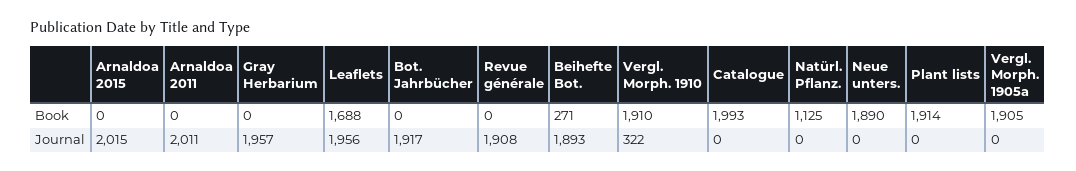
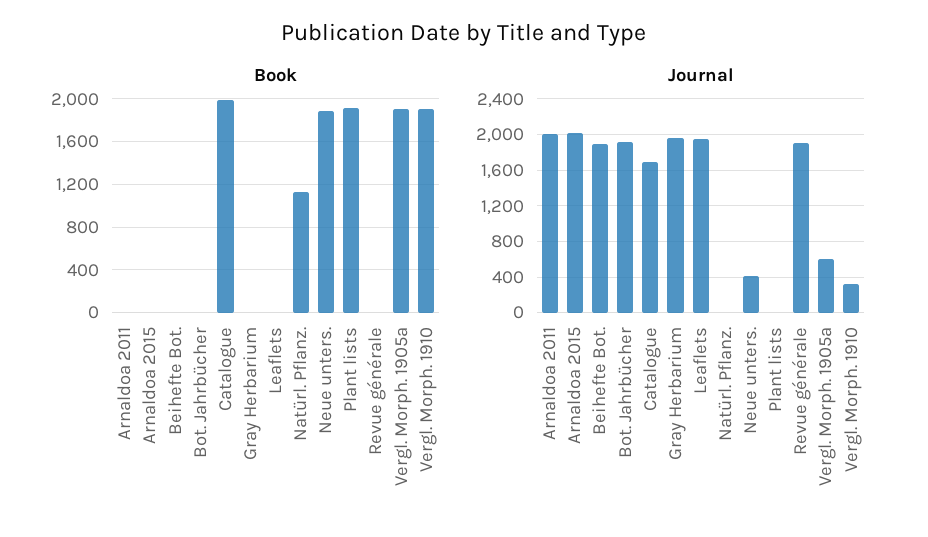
  {
    "Book": {
      "Arnaldoa 2015": 0,
      "Arnaldoa 2011": 0,
      "Gray Herbarium": 0,
-     "Leaflets": 1688,
+     "Leaflets": 0,
      "Bot. Jahrbücher": 0,
      "Revue générale": 0,
-     "Beihefte Bot.": 271,
+     "Beihefte Bot.": 0,
      "Vergl. Morph. 1910": 1910,
      "Catalogue": 1993,
      "Natürl. Pflanz.": 1125,
      "Neue unters.": 1890,
      "Plant lists": 1914,
      "Vergl. Morph. 1905a": 1905
    },
    "Journal": {
      "Arnaldoa 2015": 2015,
      "Arnaldoa 2011": 2011,
      "Gray Herbarium": 1957,
      "Leaflets": 1956,
      "Bot. Jahrbücher": 1917,
      "Revue générale": 1908,
      "Beihefte Bot.": 1893,
      "Vergl. Morph. 1910": 322,
-     "Catalogue": 0,
+     "Catalogue": 1700,
      "Natürl. Pflanz.": 0,
-     "Neue unters.": 0,
+     "Neue unters.": 400,
      "Plant lists": 0,
-     "Vergl. Morph. 1905a": 0
+     "Vergl. Morph. 1905a": 600
    }
  }

